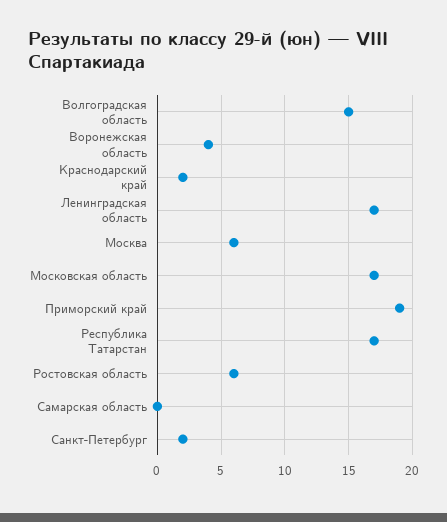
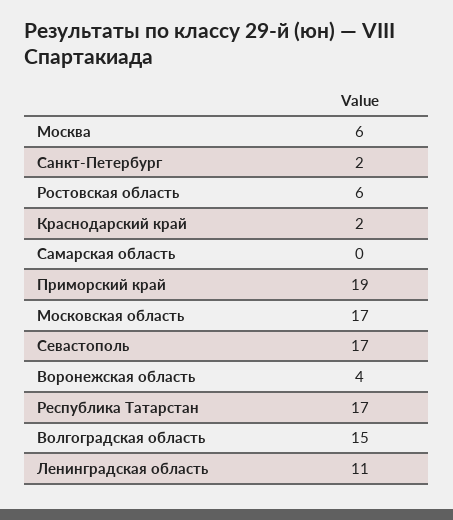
  {
    "Волгоградская область": 15,
    "Воронежская область": 4,
    "Краснодарский край": 2,
-   "Ленинградская область": 17,
+   "Ленинградская область": 11,
    "Москва": 6,
    "Московская область": 17,
    "Приморский край": 19,
    "Республика Татарстан": 17,
    "Ростовская область": 6,
    "Самарская область": 0,
-   "Санкт-Петербург": 2
+   "Санкт-Петербург": 2,
+   "Севастополь": 17
  }

